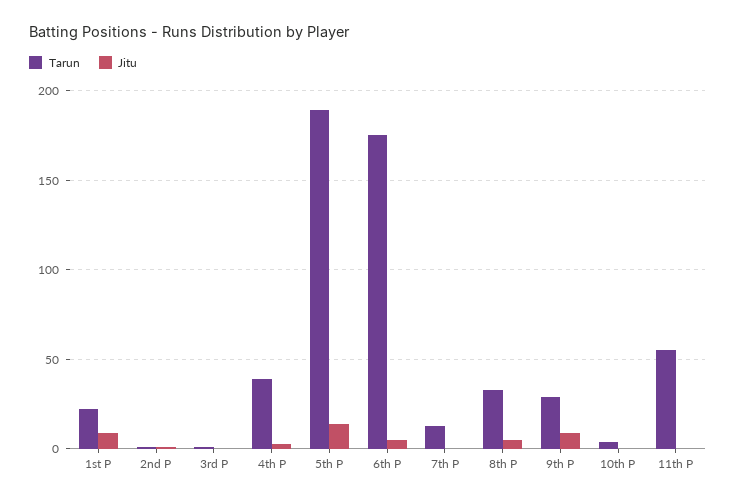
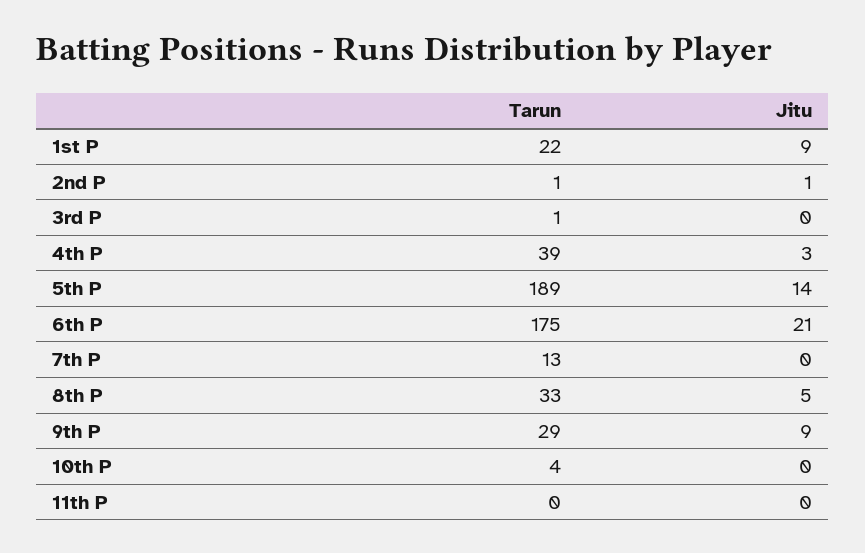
  {
    "Tarun": {
      "1st P": 22,
      "2nd P": 1,
      "3rd P": 1,
      "4th P": 39,
      "5th P": 189,
      "6th P": 175,
      "7th P": 13,
      "8th P": 33,
      "9th P": 29,
      "10th P": 4,
-     "11th P": 55
+     "11th P": 0
    },
    "Jitu": {
      "1st P": 9,
      "2nd P": 1,
      "3rd P": 0,
      "4th P": 3,
      "5th P": 14,
-     "6th P": 5,
+     "6th P": 21,
      "7th P": 0,
      "8th P": 5,
      "9th P": 9,
      "10th P": 0,
      "11th P": 0
    }
  }

